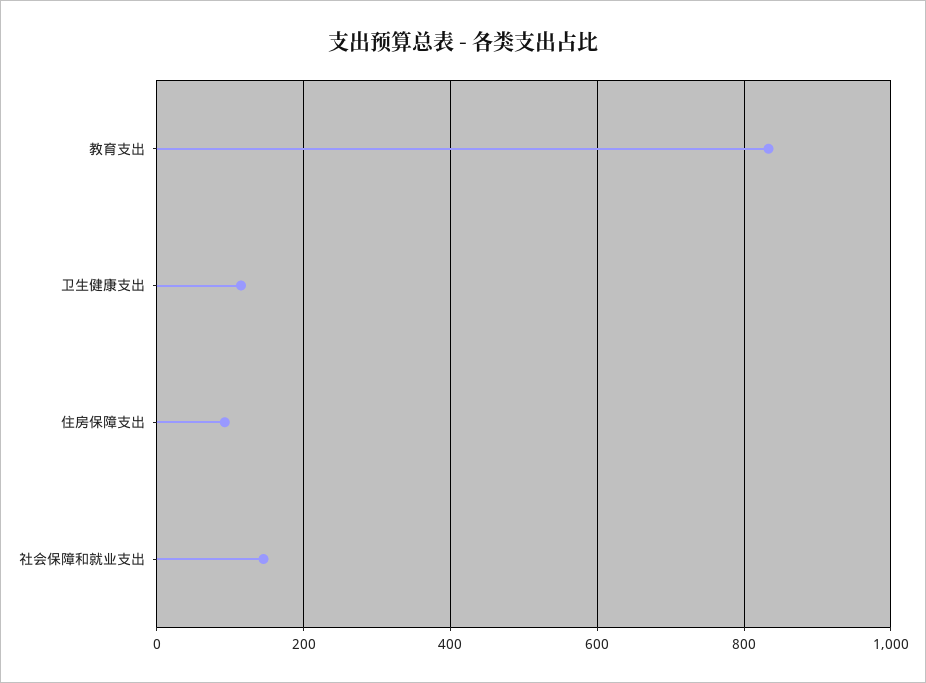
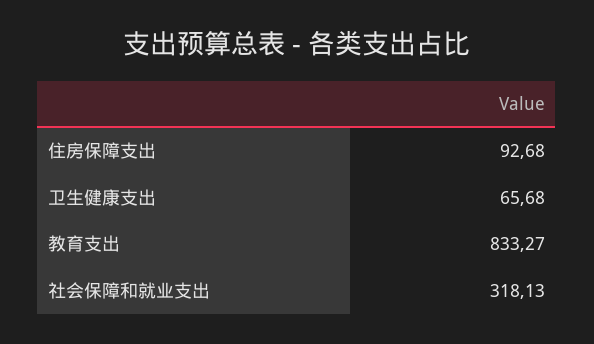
  {
    "教育支出": 833.27,
-   "卫生健康支出": 120,
+   "卫生健康支出": 65.68,
    "住房保障支出": 92.68,
-   "社会保障和就业支出": 140
+   "社会保障和就业支出": 318.13
  }

